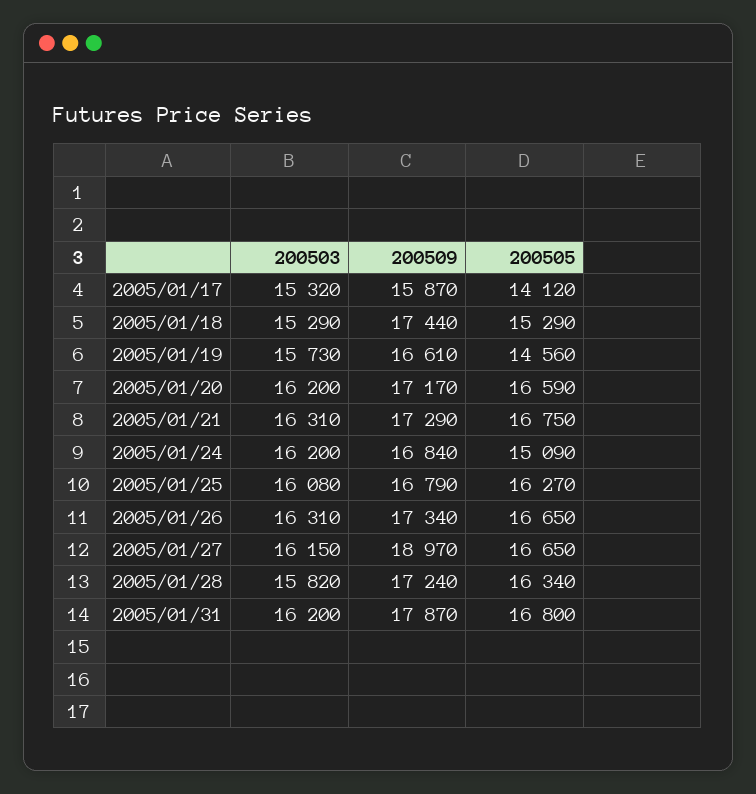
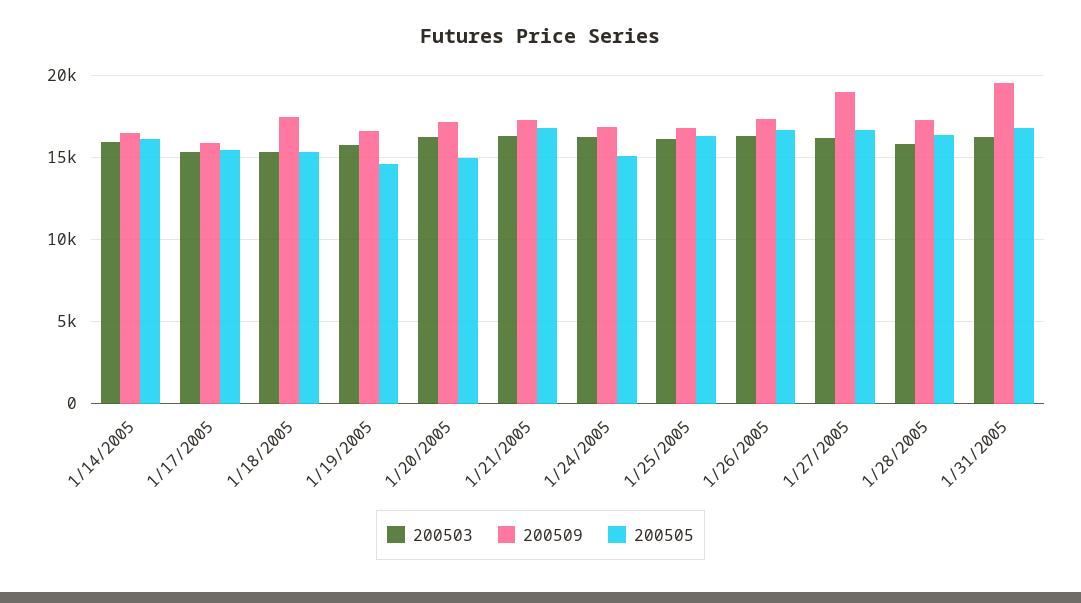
  {
    "200503": {
      "2005/01/17": 15320,
      "2005/01/18": 15290,
      "2005/01/19": 15730,
      "2005/01/20": 16200,
      "2005/01/21": 16310,
      "2005/01/24": 16200,
      "2005/01/25": 16080,
      "2005/01/26": 16310,
      "2005/01/27": 16150,
      "2005/01/28": 15820,
-     "2005/01/31": 16200
+     "2005/01/31": 16200,
+     "1/14/2005": 16000
    },
    "200509": {
      "2005/01/17": 15870,
      "2005/01/18": 17440,
      "2005/01/19": 16610,
      "2005/01/20": 17170,
      "2005/01/21": 17290,
      "2005/01/24": 16840,
      "2005/01/25": 16790,
      "2005/01/26": 17340,
      "2005/01/27": 18970,
      "2005/01/28": 17240,
-     "2005/01/31": 17870
+     "2005/01/31": 19500,
+     "1/14/2005": 16500
    },
    "200505": {
-     "2005/01/17": 14120,
+     "2005/01/17": 15500,
      "2005/01/18": 15290,
      "2005/01/19": 14560,
-     "2005/01/20": 16590,
+     "2005/01/20": 15000,
      "2005/01/21": 16750,
      "2005/01/24": 15090,
      "2005/01/25": 16270,
      "2005/01/26": 16650,
      "2005/01/27": 16650,
      "2005/01/28": 16340,
-     "2005/01/31": 16800
+     "2005/01/31": 16800,
+     "1/14/2005": 16000
    }
  }

